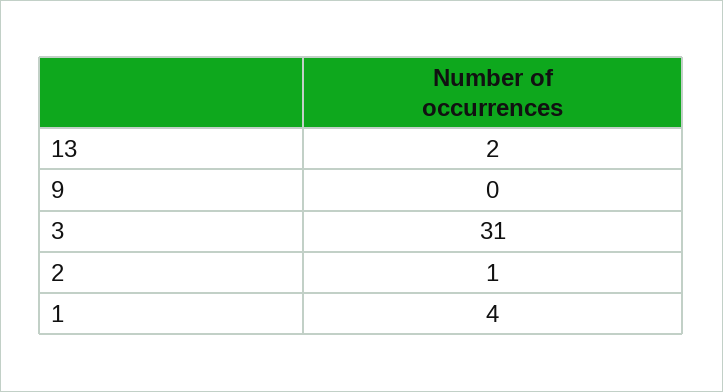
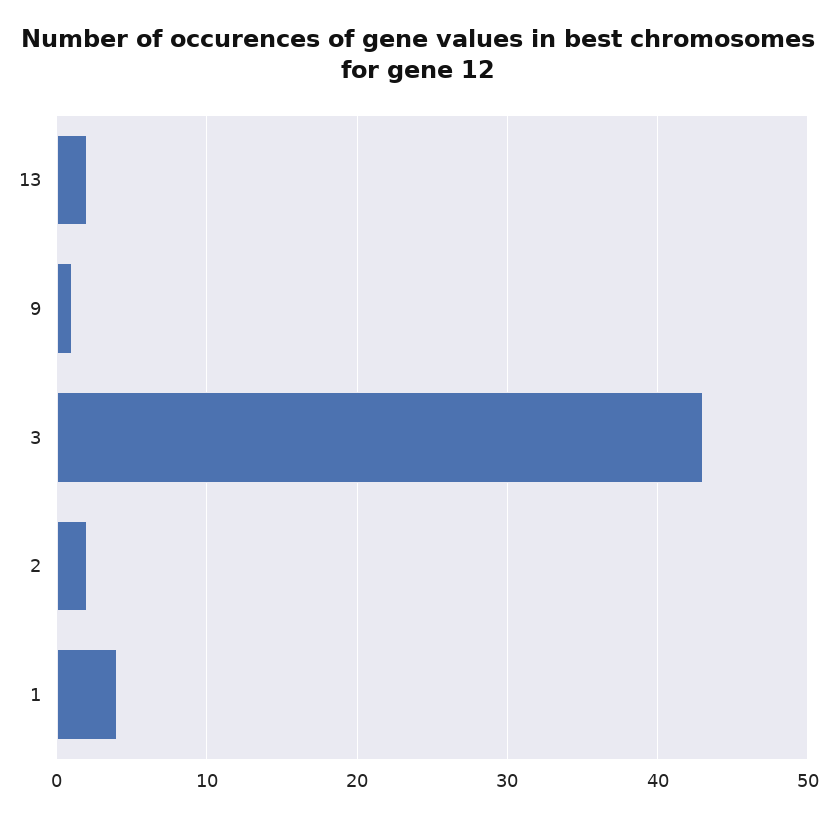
  {
    "13": 2,
-   "9": 0,
+   "9": 1,
-   "3": 31,
+   "3": 43,
-   "2": 1,
+   "2": 2,
    "1": 4
  }

